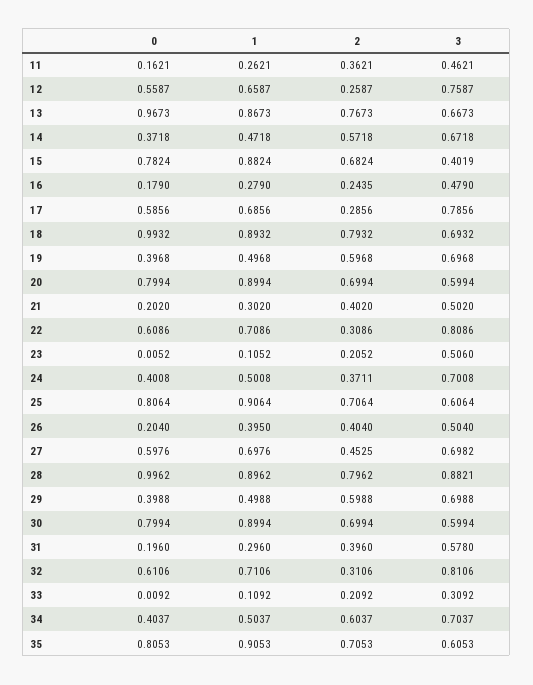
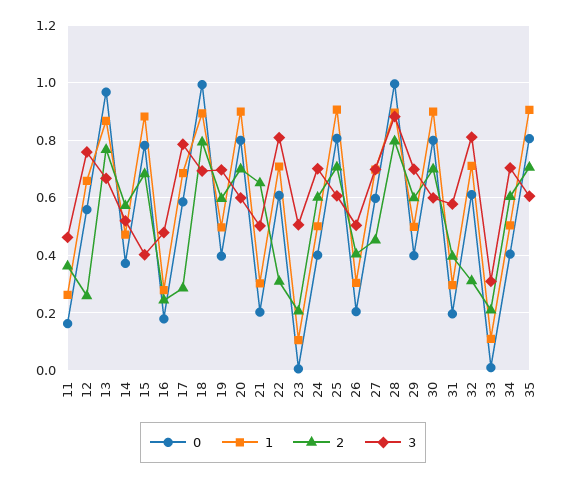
  {
    "0": {
      "11": 0.1621,
      "12": 0.5587,
      "13": 0.9673,
      "14": 0.3718,
      "15": 0.7824,
      "16": 0.179,
      "17": 0.5856,
      "18": 0.9932,
      "19": 0.3968,
      "20": 0.7994,
      "21": 0.202,
      "22": 0.6086,
      "23": 0.0052,
      "24": 0.4008,
      "25": 0.8064,
      "26": 0.204,
      "27": 0.5976,
      "28": 0.9962,
      "29": 0.3988,
      "30": 0.7994,
      "31": 0.196,
      "32": 0.6106,
      "33": 0.0092,
      "34": 0.4037,
      "35": 0.8053
    },
    "1": {
      "11": 0.2621,
      "12": 0.6587,
      "13": 0.8673,
      "14": 0.4718,
      "15": 0.8824,
      "16": 0.279,
      "17": 0.6856,
      "18": 0.8932,
      "19": 0.4968,
      "20": 0.8994,
      "21": 0.302,
      "22": 0.7086,
      "23": 0.1052,
      "24": 0.5008,
      "25": 0.9064,
-     "26": 0.395,
+     "26": 0.3,
      "27": 0.6976,
      "28": 0.8962,
      "29": 0.4988,
      "30": 0.8994,
      "31": 0.296,
      "32": 0.7106,
      "33": 0.1092,
      "34": 0.5037,
      "35": 0.9053
    },
    "2": {
      "11": 0.3621,
      "12": 0.2587,
      "13": 0.7673,
      "14": 0.5718,
      "15": 0.6824,
      "16": 0.2435,
      "17": 0.2856,
      "18": 0.7932,
      "19": 0.5968,
      "20": 0.6994,
-     "21": 0.402,
+     "21": 0.65,
      "22": 0.3086,
      "23": 0.2052,
-     "24": 0.3711,
+     "24": 0.6,
      "25": 0.7064,
      "26": 0.404,
      "27": 0.4525,
      "28": 0.7962,
      "29": 0.5988,
      "30": 0.6994,
      "31": 0.396,
      "32": 0.3106,
      "33": 0.2092,
      "34": 0.6037,
      "35": 0.7053
    },
    "3": {
      "11": 0.4621,
      "12": 0.7587,
      "13": 0.6673,
-     "14": 0.6718,
+     "14": 0.525,
      "15": 0.4019,
      "16": 0.479,
      "17": 0.7856,
      "18": 0.6932,
      "19": 0.6968,
      "20": 0.5994,
      "21": 0.502,
      "22": 0.8086,
      "23": 0.506,
      "24": 0.7008,
      "25": 0.6064,
      "26": 0.504,
      "27": 0.6982,
      "28": 0.8821,
      "29": 0.6988,
      "30": 0.5994,
      "31": 0.578,
      "32": 0.8106,
      "33": 0.3092,
      "34": 0.7037,
      "35": 0.6053
    }
  }

